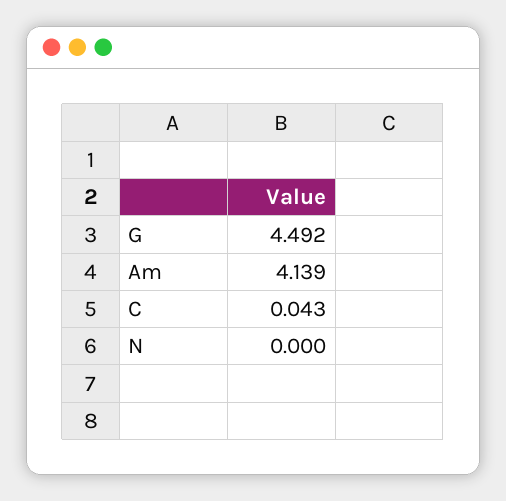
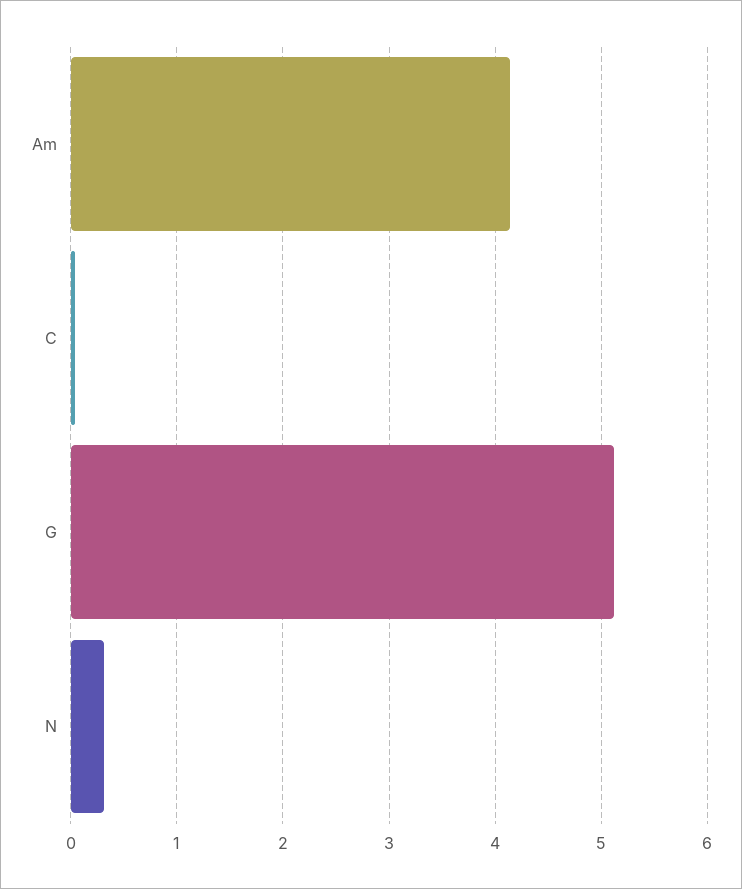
  {
-   "G": 4.492,
+   "G": 5.1,
    "Am": 4.139,
    "C": 0.043,
-   "N": 0
+   "N": 0.3
  }

